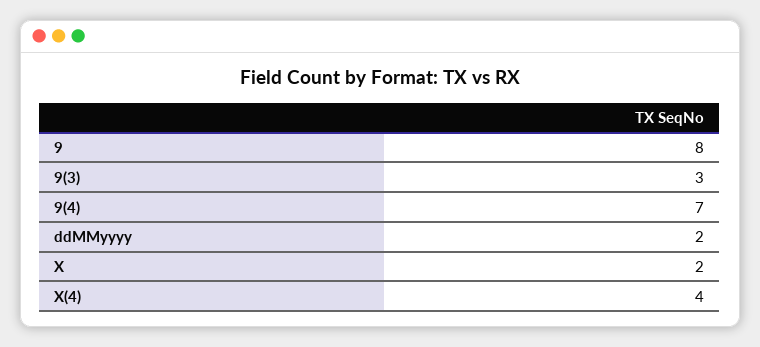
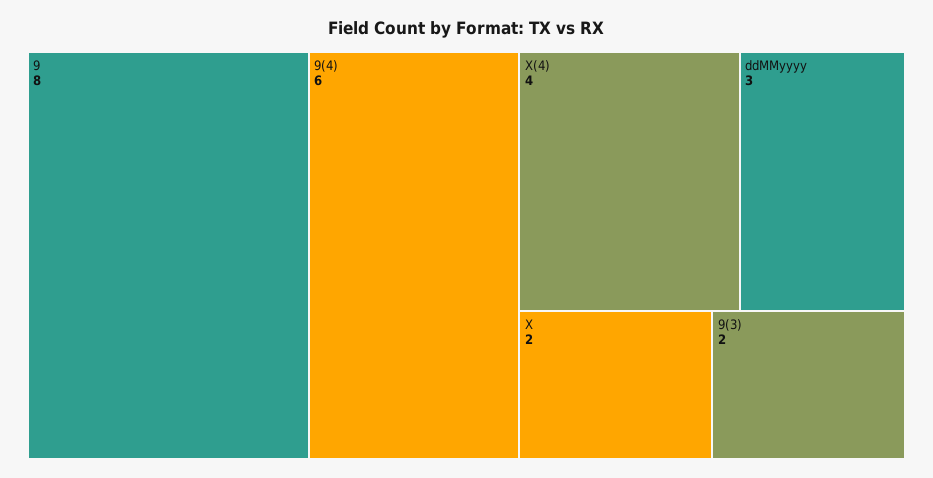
  {
    "9": 8,
-   "9(3)": 3,
+   "9(3)": 2,
-   "9(4)": 7,
+   "9(4)": 6,
-   "ddMMyyyy": 2,
+   "ddMMyyyy": 3,
    "X": 2,
    "X(4)": 4
  }

